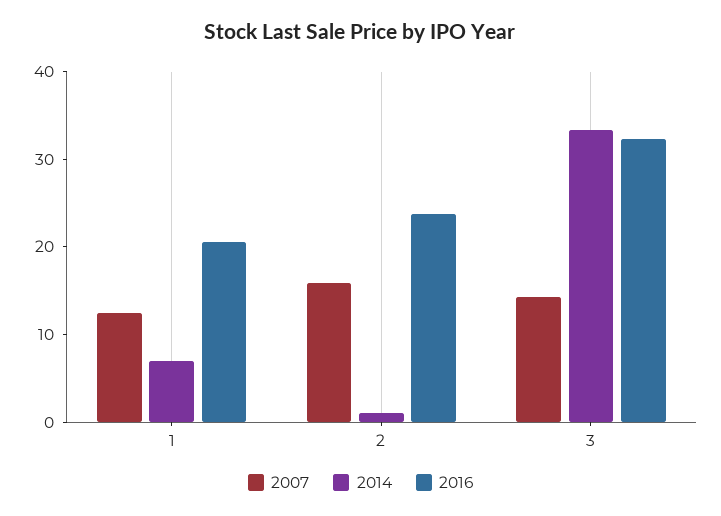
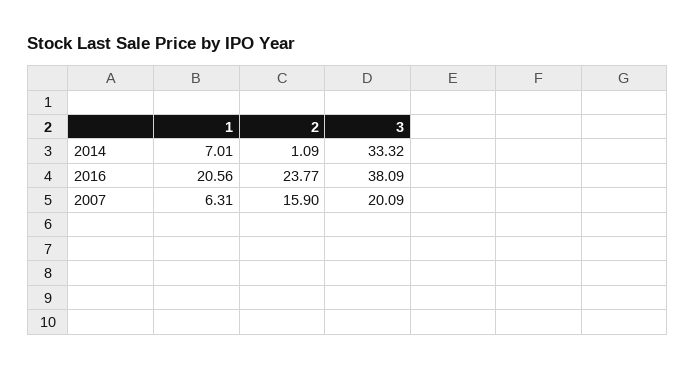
  {
    "2007": {
-     "1": 12,
+     "1": 6.31,
      "2": 15.9,
-     "3": 14
+     "3": 20.09
    },
    "2014": {
      "1": 7.01,
      "2": 1.09,
      "3": 33.32
    },
    "2016": {
      "1": 20.56,
      "2": 23.77,
-     "3": 32
+     "3": 38.09
    }
  }

